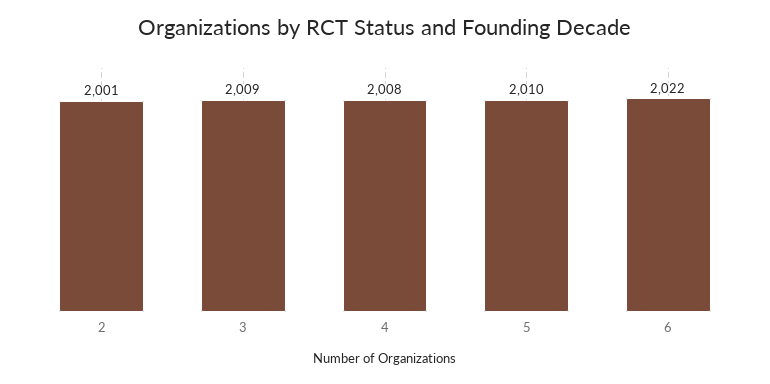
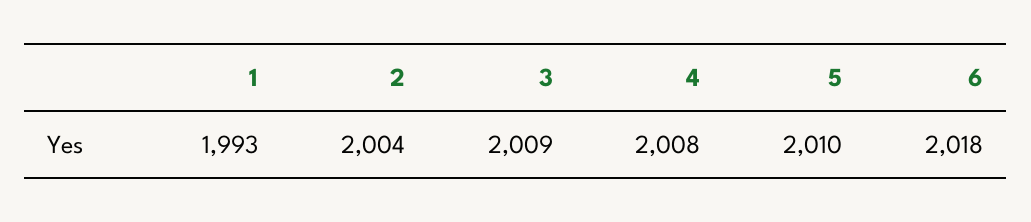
  {
-   "2": 2001,
+   "2": 2004,
    "3": 2009,
    "4": 2008,
    "5": 2010,
-   "6": 2022
+   "6": 2018,
+   "1": 1993
  }

